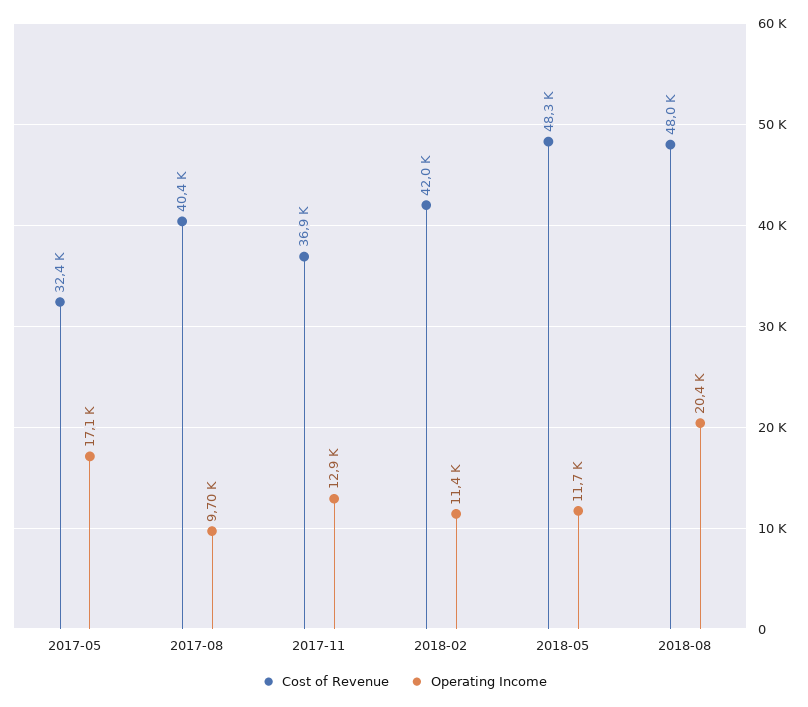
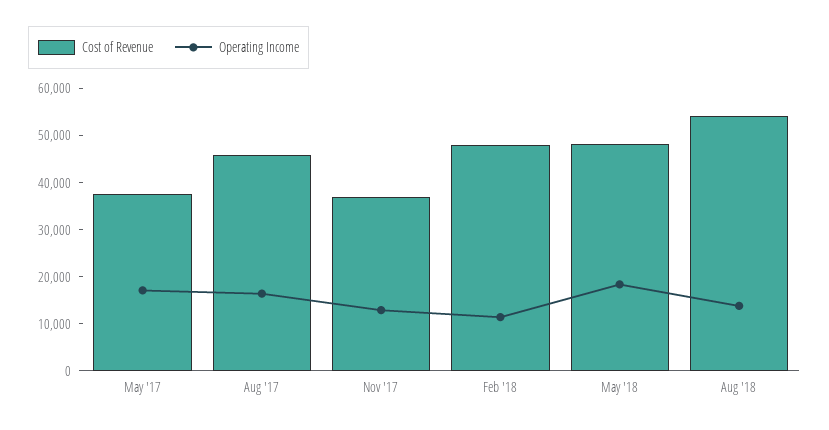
  {
    "Cost of Revenue": {
-     "2017-05": 32400,
+     "2017-05": 38000,
-     "2017-08": 40400,
+     "2017-08": 46000,
      "2017-11": 36900,
-     "2018-02": 42000,
+     "2018-02": 48000,
      "2018-05": 48300,
-     "2018-08": 48000
+     "2018-08": 54000
    },
    "Operating Income": {
      "2017-05": 17100,
-     "2017-08": 9700,
+     "2017-08": 16000,
      "2017-11": 12900,
      "2018-02": 11400,
-     "2018-05": 11700,
+     "2018-05": 18000,
-     "2018-08": 20400
+     "2018-08": 14000
    }
  }

